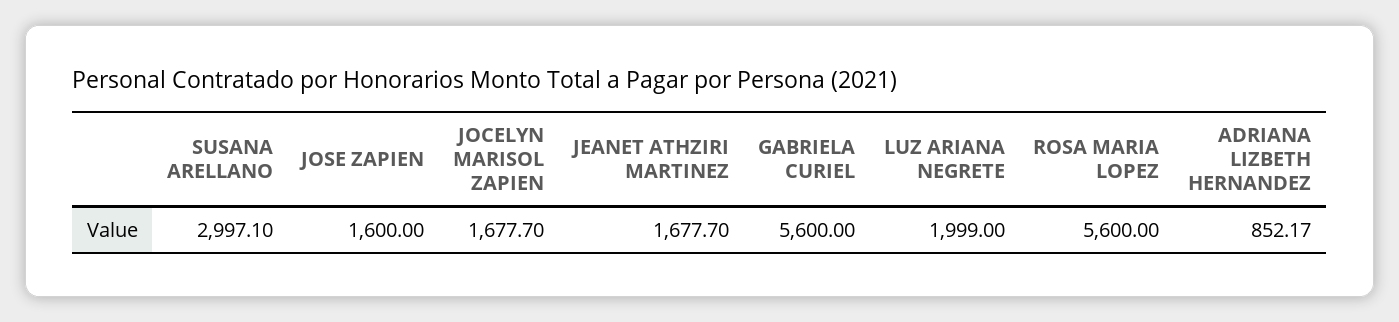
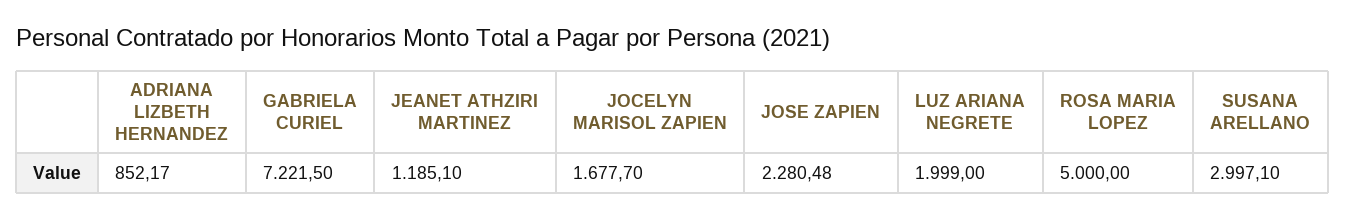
  {
    "SUSANA ARELLANO": 2997.1,
-   "JOSE ZAPIEN": 1600,
+   "JOSE ZAPIEN": 2280.48,
    "JOCELYN MARISOL ZAPIEN": 1677.7,
-   "JEANET ATHZIRI MARTINEZ": 1677.7,
+   "JEANET ATHZIRI MARTINEZ": 1185.1,
-   "GABRIELA CURIEL": 5600,
+   "GABRIELA CURIEL": 7221.5,
    "LUZ ARIANA NEGRETE": 1999,
-   "ROSA MARIA LOPEZ": 5600,
+   "ROSA MARIA LOPEZ": 5000,
    "ADRIANA LIZBETH HERNANDEZ": 852.17
  }

